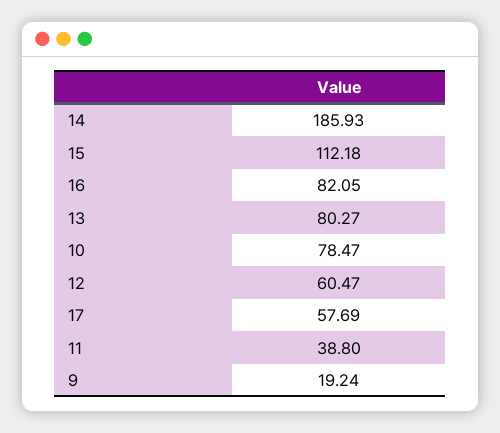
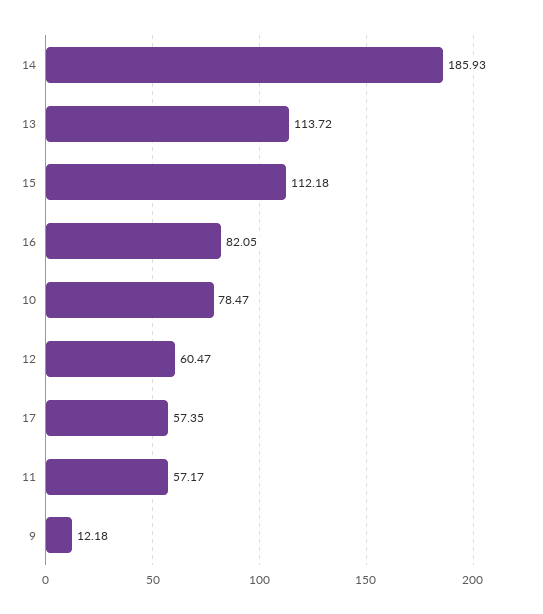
  {
    "14": 185.93,
    "15": 112.18,
    "16": 82.05,
-   "13": 80.27,
+   "13": 113.72,
    "10": 78.47,
    "12": 60.47,
-   "17": 57.69,
+   "17": 57.35,
-   "11": 38.8,
+   "11": 57.17,
-   "9": 19.24
+   "9": 12.18
  }

